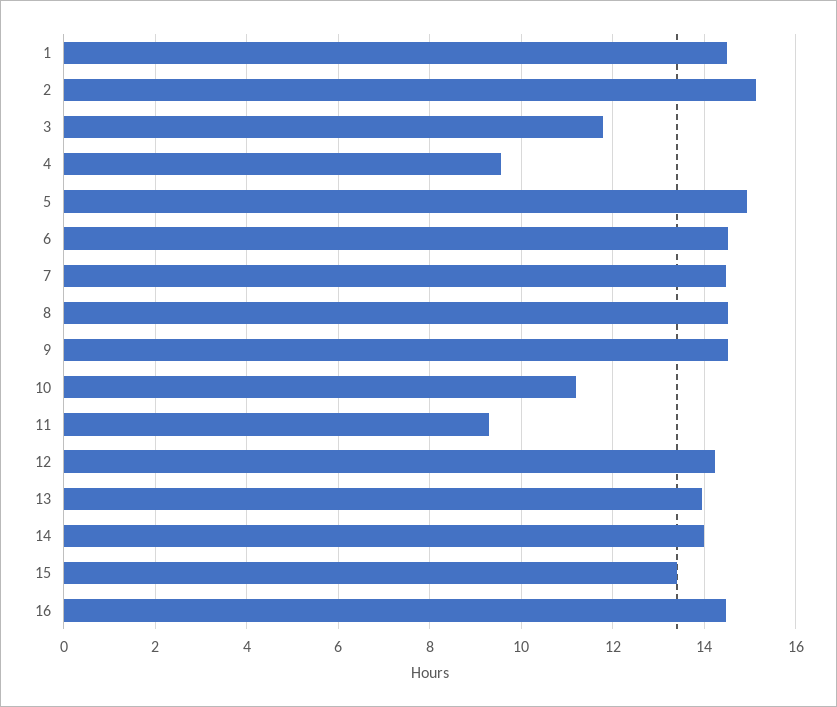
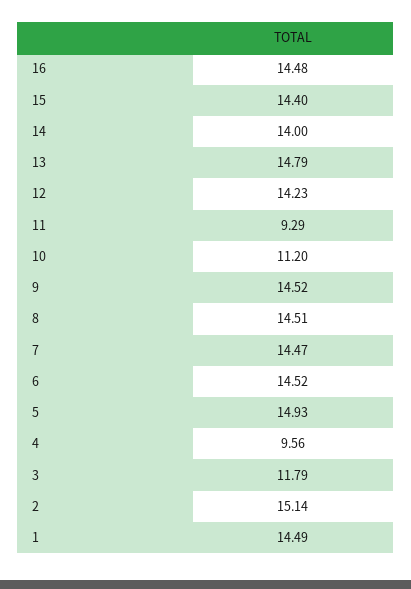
  {
    "1": 14.49,
    "2": 15.14,
    "3": 11.79,
    "4": 9.56,
    "5": 14.93,
    "6": 14.52,
    "7": 14.47,
    "8": 14.51,
    "9": 14.52,
    "10": 11.2,
    "11": 9.29,
    "12": 14.23,
-   "13": 14,
+   "13": 14.79,
    "14": 14,
-   "15": 13.4,
+   "15": 14.4,
    "16": 14.48
  }

